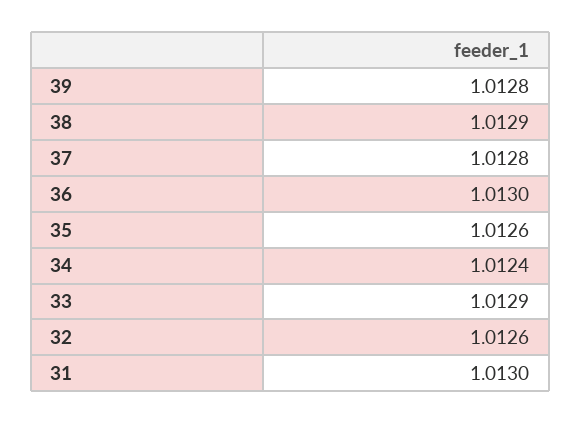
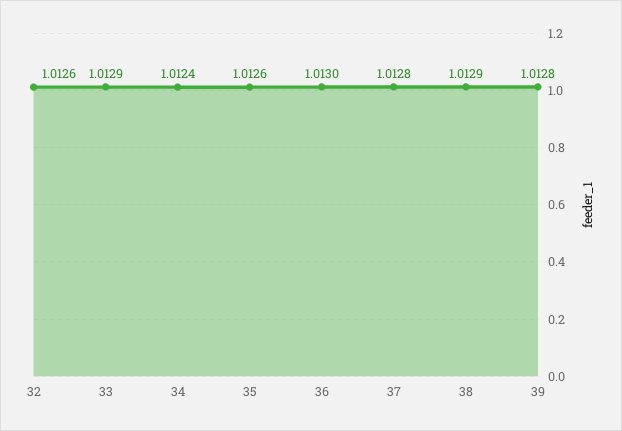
  {
    "39": 1.0128,
    "38": 1.0129,
    "37": 1.0128,
    "36": 1.013,
    "35": 1.0126,
    "34": 1.0124,
    "33": 1.0129,
-   "32": 1.0126,
+   "32": 1.0126
-   "31": 1.013
  }

